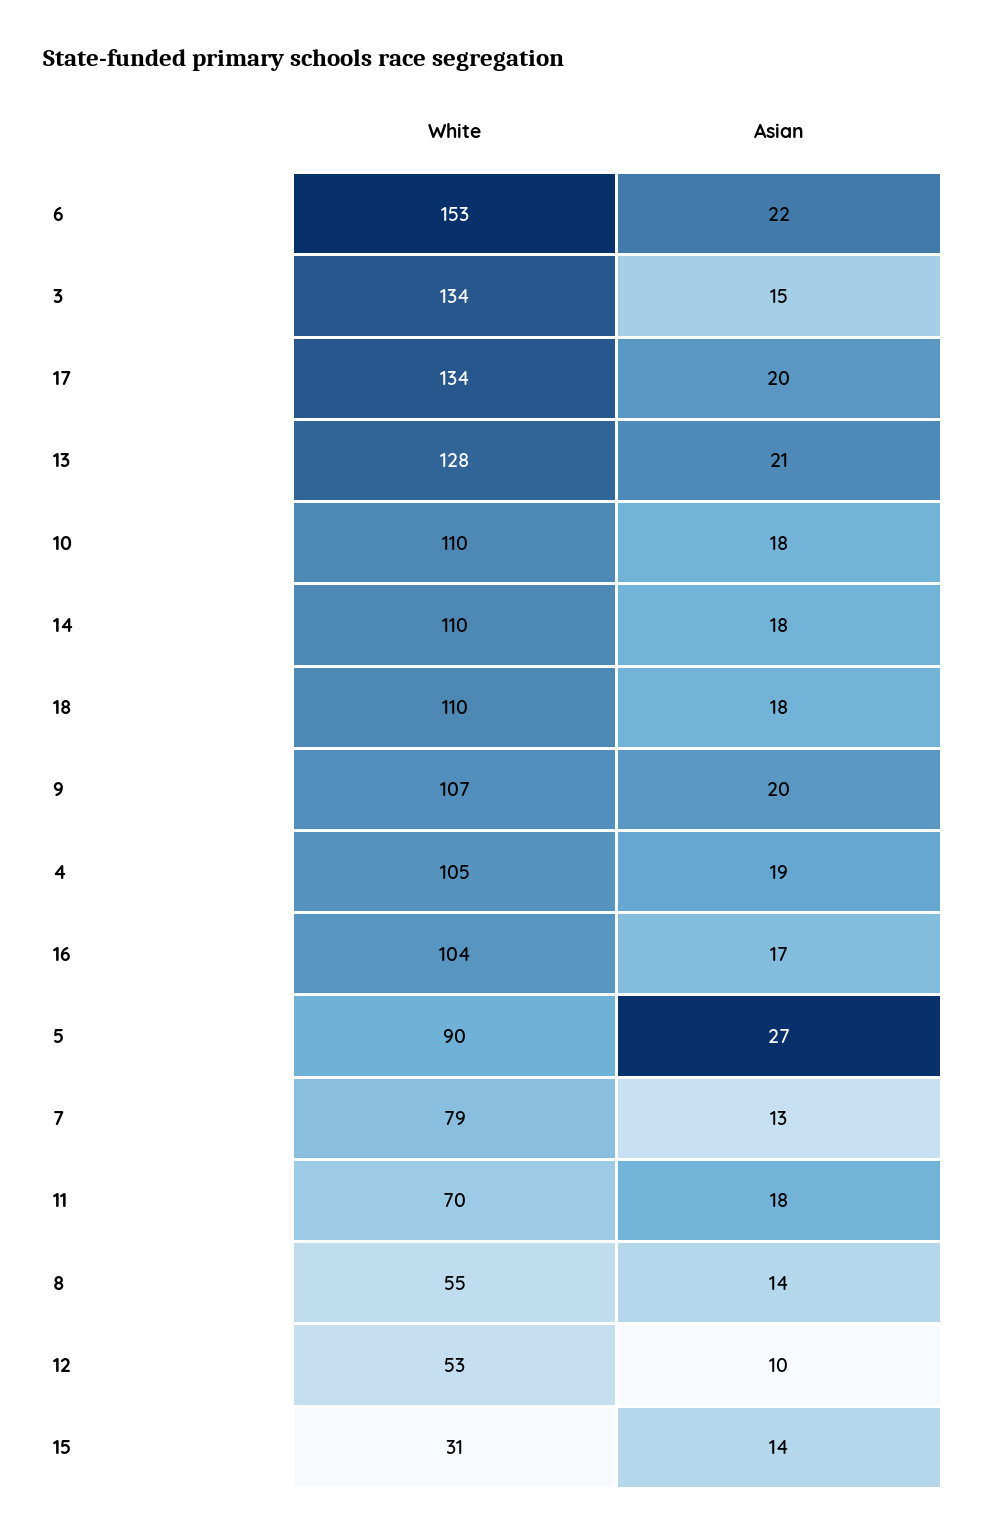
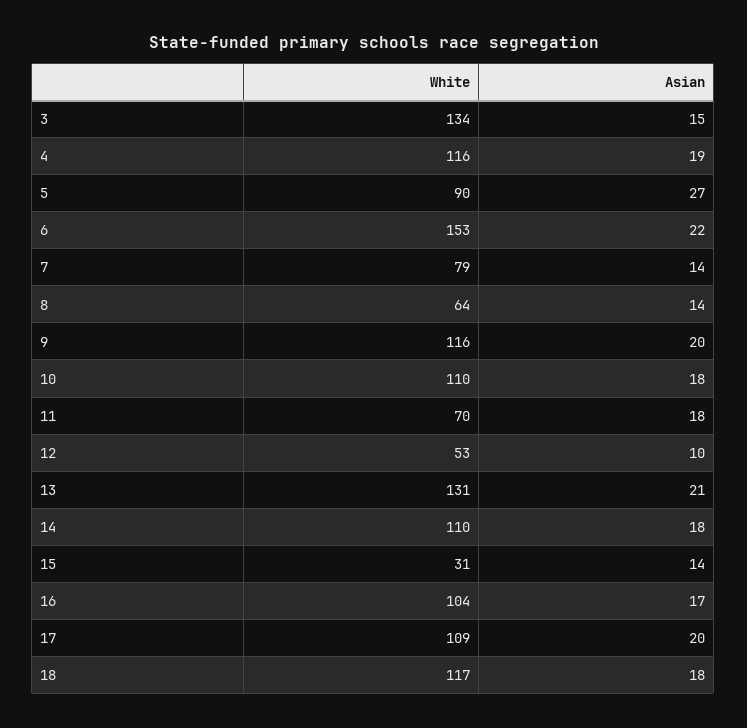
  {
    "White": {
      "6": 153,
      "3": 134,
-     "17": 134,
+     "17": 109,
-     "13": 128,
+     "13": 131,
      "10": 110,
      "14": 110,
-     "18": 110,
+     "18": 117,
-     "9": 107,
+     "9": 116,
-     "4": 105,
+     "4": 116,
      "16": 104,
      "5": 90,
      "7": 79,
      "11": 70,
-     "8": 55,
+     "8": 64,
      "12": 53,
      "15": 31
    },
    "Asian": {
      "6": 22,
      "3": 15,
      "17": 20,
      "13": 21,
      "10": 18,
      "14": 18,
      "18": 18,
      "9": 20,
      "4": 19,
      "16": 17,
      "5": 27,
-     "7": 13,
+     "7": 14,
      "11": 18,
      "8": 14,
      "12": 10,
      "15": 14
    }
  }

